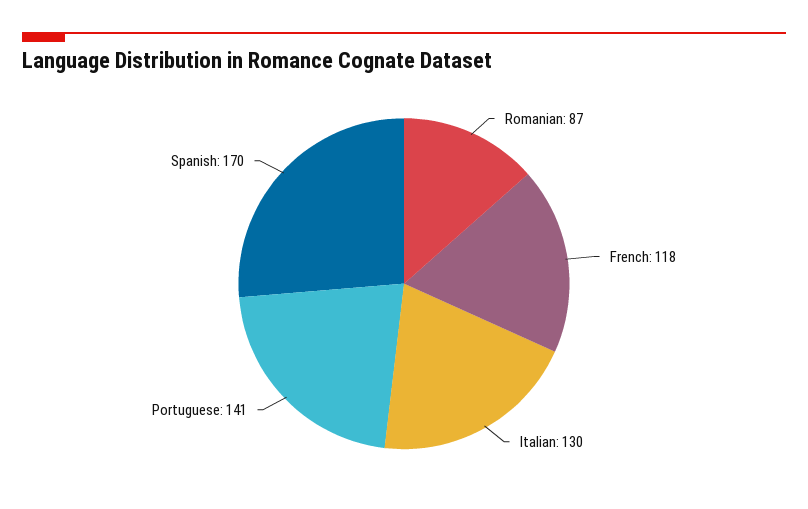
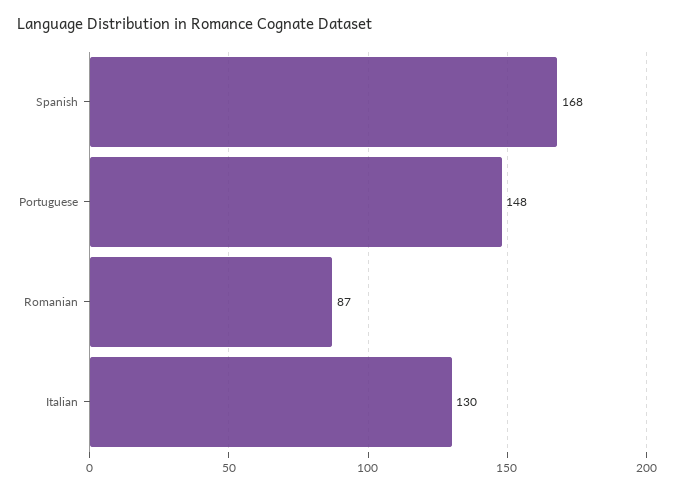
  {
    "Romanian": 87,
-   "French": 118,
    "Italian": 130,
-   "Portuguese": 141,
+   "Portuguese": 148,
-   "Spanish": 170
+   "Spanish": 168
  }

